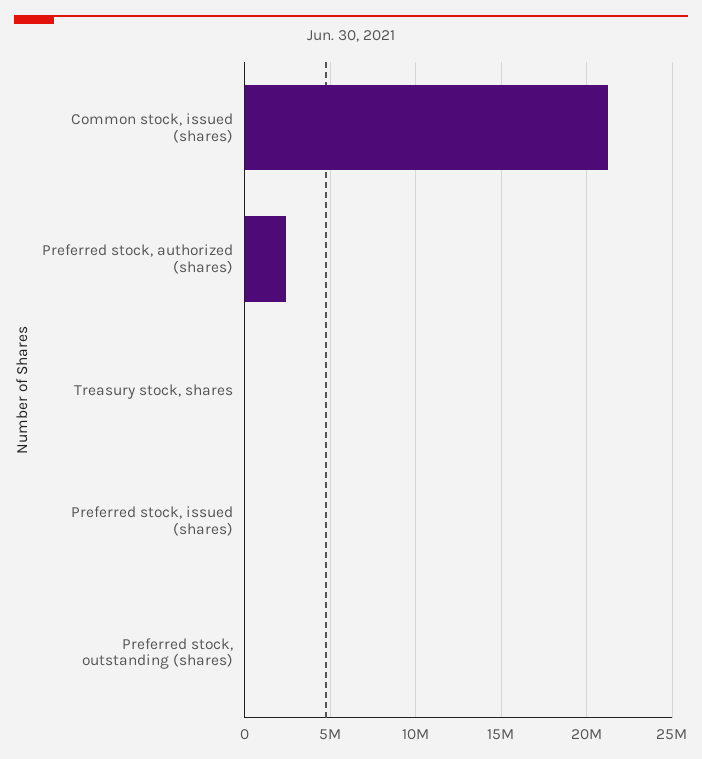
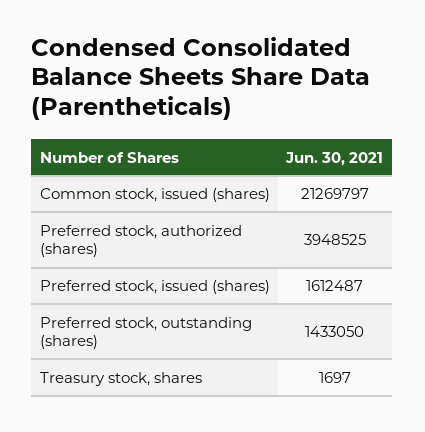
  {
    "Common stock, issued (shares)": 21269797,
-   "Preferred stock, authorized (shares)": 2500000,
+   "Preferred stock, authorized (shares)": 3948525,
    "Treasury stock, shares": 1697,
-   "Preferred stock, issued (shares)": 0,
+   "Preferred stock, issued (shares)": 1612487,
-   "Preferred stock, outstanding (shares)": 0
+   "Preferred stock, outstanding (shares)": 1433050
  }

